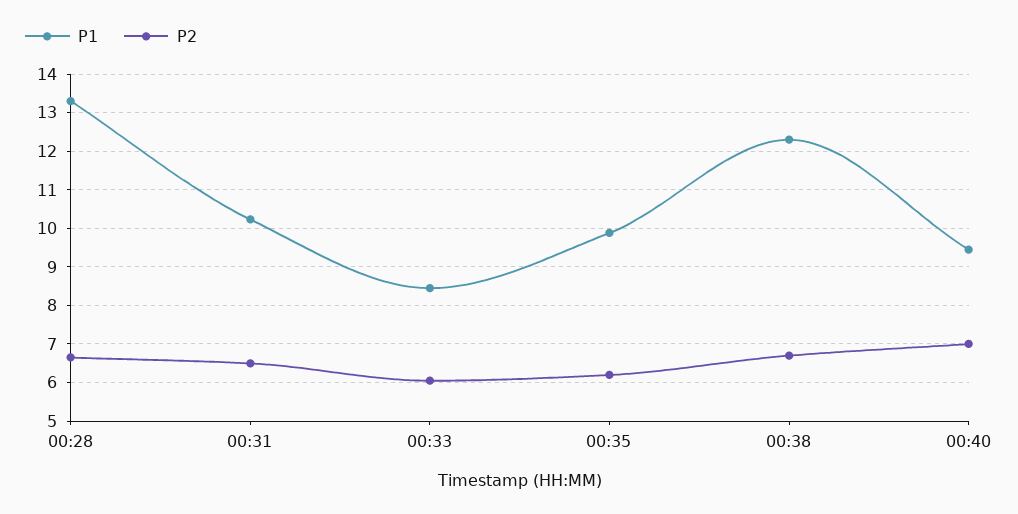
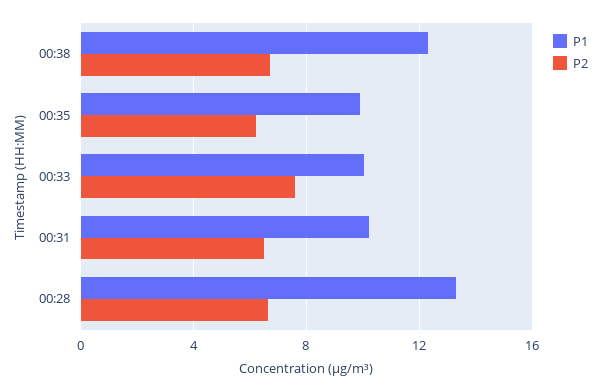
  {
    "P1": {
      "00:28": 13.4,
      "00:31": 10.2,
-     "00:33": 8.4,
+     "00:33": 10,
      "00:35": 9.8,
-     "00:38": 12.4,
+     "00:38": 12.4
-     "00:40": 9.4
    },
    "P2": {
      "00:28": 6.6,
      "00:31": 6.6,
-     "00:33": 6,
+     "00:33": 7.5,
      "00:35": 6.2,
-     "00:38": 6.8,
+     "00:38": 6.8
-     "00:40": 7
    }
  }

